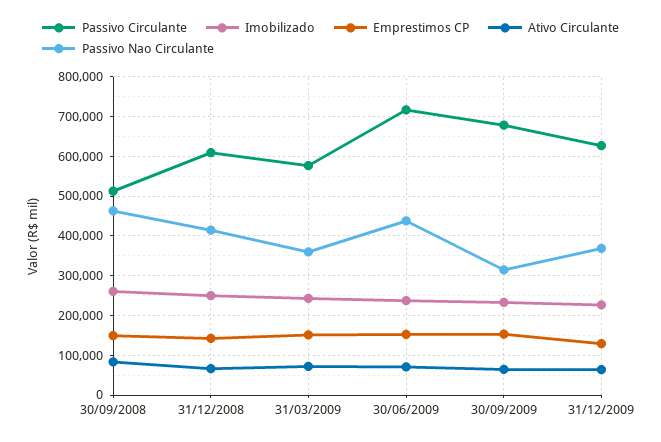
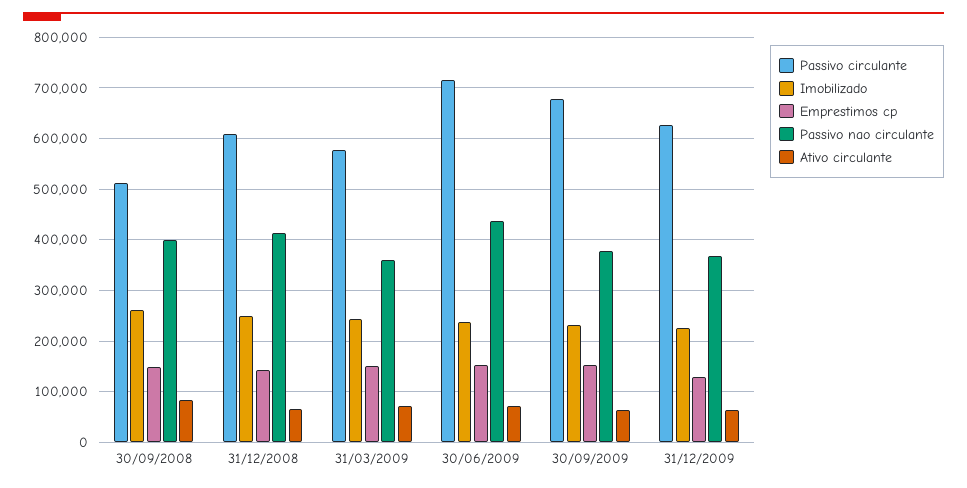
  {
    "Passivo Circulante": {
      "30/09/2008": 520000,
      "31/12/2008": 600000,
      "31/03/2009": 580000,
      "30/06/2009": 720000,
      "30/09/2009": 680000,
      "31/12/2009": 620000
    },
    "Imobilizado": {
      "30/09/2008": 260000,
      "31/12/2008": 240000,
      "31/03/2009": 240000,
      "30/06/2009": 240000,
      "30/09/2009": 240000,
      "31/12/2009": 220000
    },
    "Emprestimos CP": {
      "30/09/2008": 140000,
      "31/12/2008": 140000,
      "31/03/2009": 160000,
      "30/06/2009": 160000,
      "30/09/2009": 160000,
      "31/12/2009": 120000
    },
    "Ativo Circulante": {
      "30/09/2008": 80000,
      "31/12/2008": 60000,
      "31/03/2009": 80000,
      "30/06/2009": 80000,
      "30/09/2009": 60000,
      "31/12/2009": 60000
    },
    "Passivo Nao Circulante": {
-     "30/09/2008": 460000,
+     "30/09/2008": 400000,
      "31/12/2008": 420000,
      "31/03/2009": 360000,
      "30/06/2009": 440000,
-     "30/09/2009": 320000,
+     "30/09/2009": 380000,
      "31/12/2009": 360000
    }
  }

